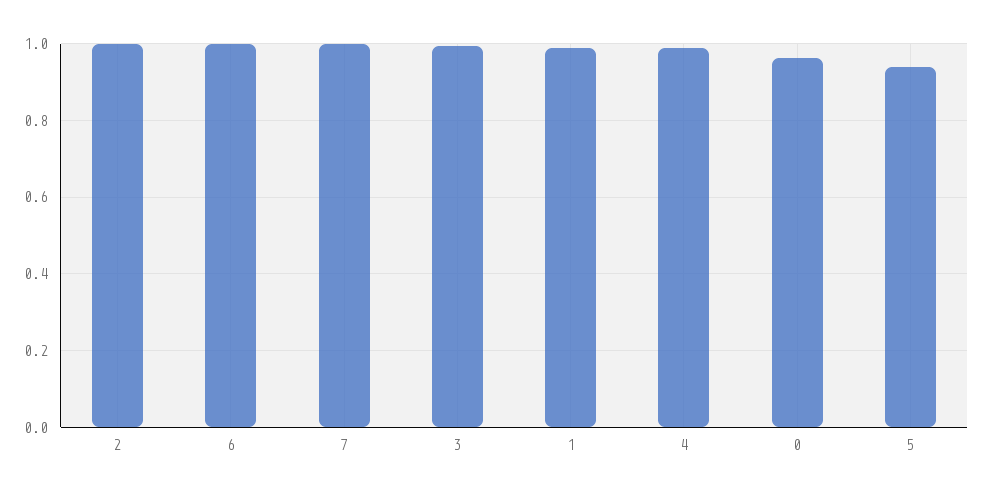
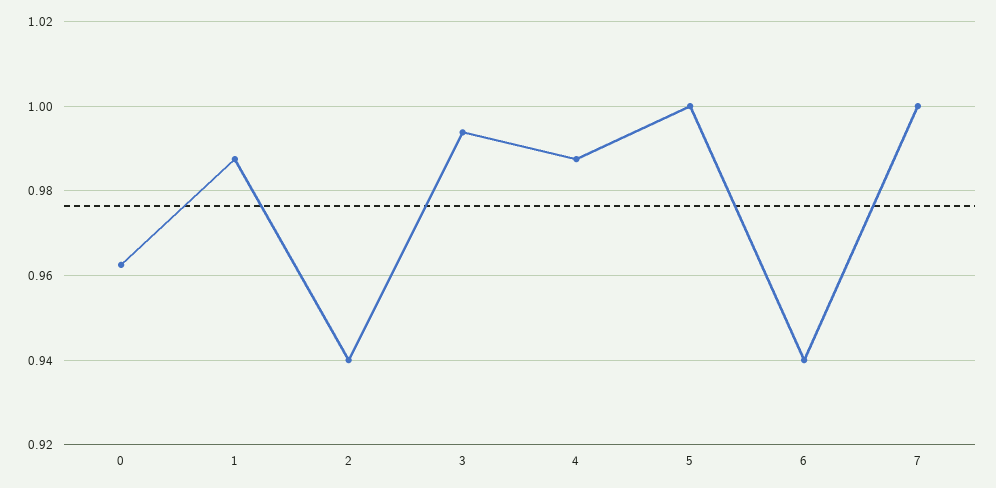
  {
-   "2": 1,
+   "2": 0.94,
-   "6": 1,
+   "6": 0.94,
    "7": 1,
    "3": 0.994,
    "1": 0.988,
    "4": 0.988,
    "0": 0.962,
-   "5": 0.94
+   "5": 1
  }

